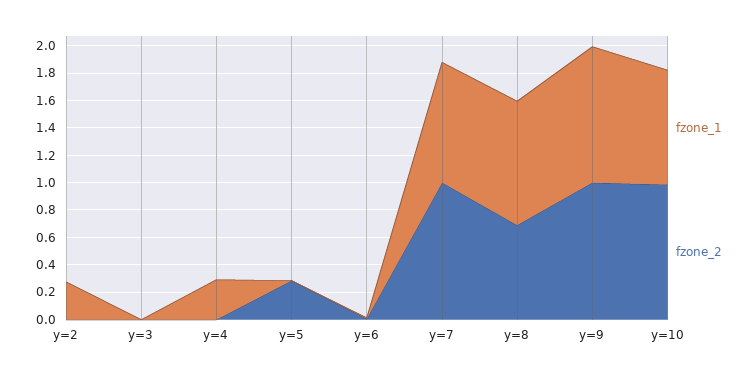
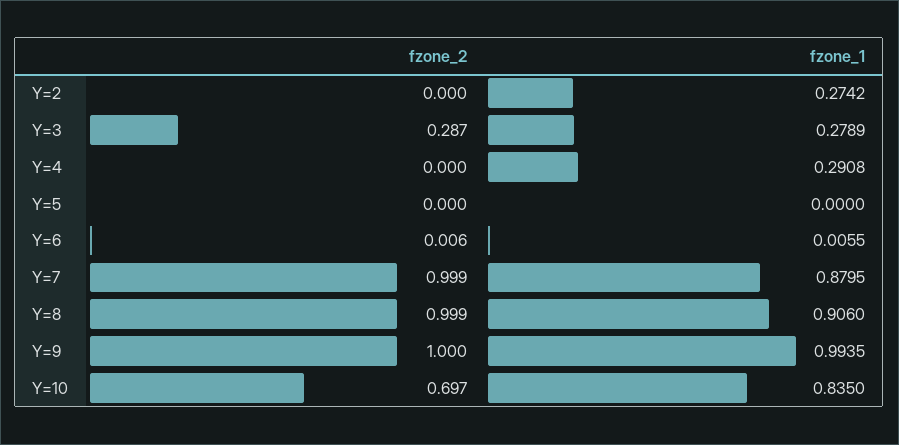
  {
    "fzone_1": {
      "y=2": 0.2742,
-     "y=3": 0,
+     "y=3": 0.2789,
      "y=4": 0.2908,
      "y=5": 0,
      "y=6": 0.0055,
      "y=7": 0.8795,
      "y=8": 0.906,
      "y=9": 0.9935,
      "y=10": 0.835
    },
    "fzone_2": {
      "y=2": 0,
-     "y=3": 0,
+     "y=3": 0.287,
      "y=4": 0,
-     "y=5": 0.3,
+     "y=5": 0,
      "y=6": 0.006,
      "y=7": 0.999,
-     "y=8": 0.7,
+     "y=8": 0.999,
      "y=9": 1,
-     "y=10": 1
+     "y=10": 0.697
    }
  }

